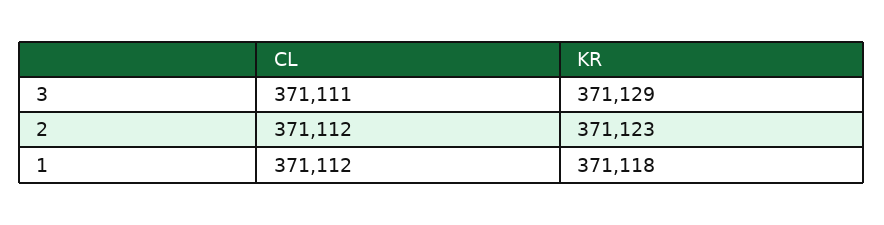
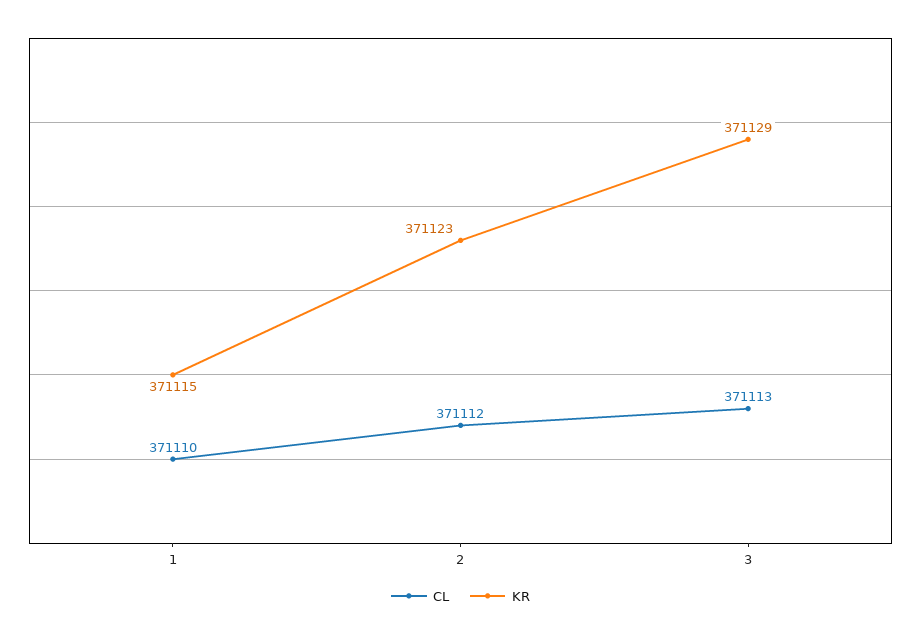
  {
    "CL": {
-     "3": 371111,
+     "3": 371113,
      "2": 371112,
-     "1": 371112
+     "1": 371110
    },
    "KR": {
      "3": 371129,
      "2": 371123,
-     "1": 371118
+     "1": 371115
    }
  }

